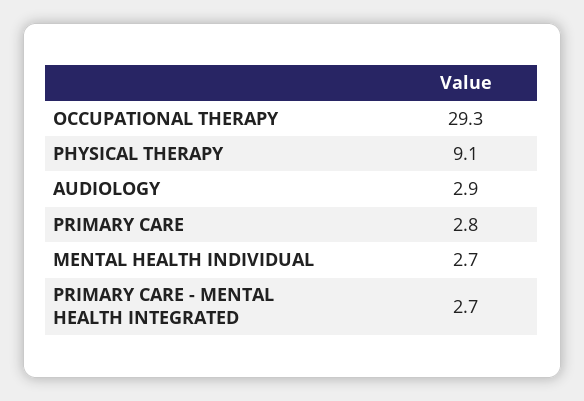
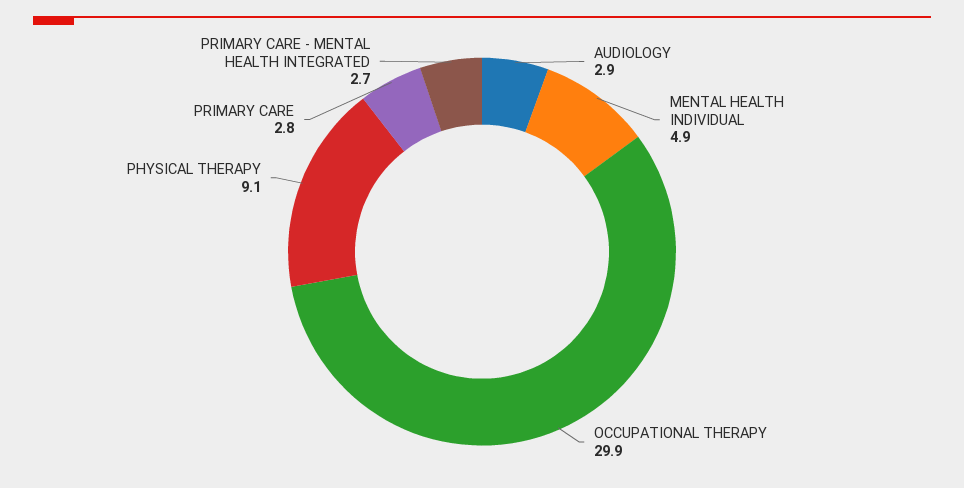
  {
-   "OCCUPATIONAL THERAPY": 29.3,
+   "OCCUPATIONAL THERAPY": 29.9,
    "PHYSICAL THERAPY": 9.1,
    "AUDIOLOGY": 2.9,
    "PRIMARY CARE": 2.8,
-   "MENTAL HEALTH INDIVIDUAL": 2.7,
+   "MENTAL HEALTH INDIVIDUAL": 4.9,
    "PRIMARY CARE - MENTAL HEALTH INTEGRATED": 2.7
  }

